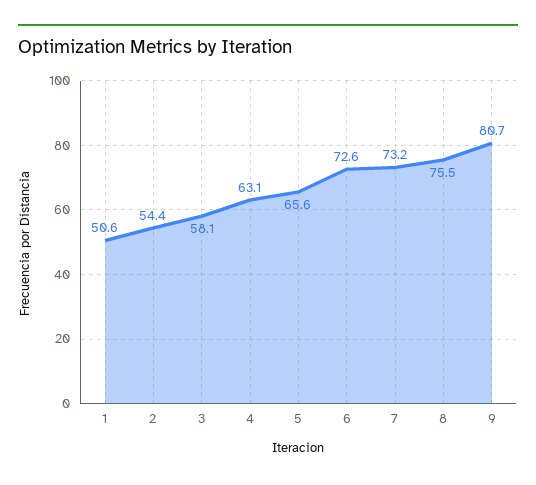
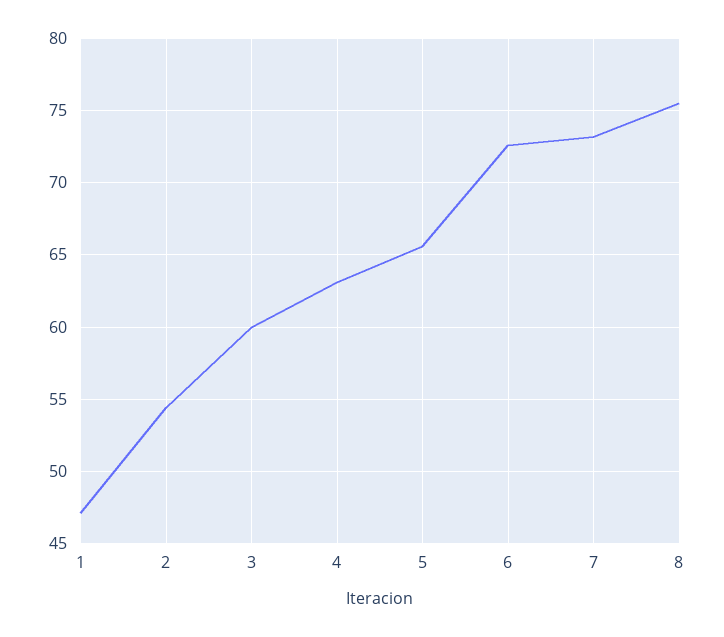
  {
-   "1": 50.6,
+   "1": 47,
    "2": 54.4,
-   "3": 58.1,
+   "3": 60,
    "4": 63.1,
    "5": 65.6,
    "6": 72.6,
    "7": 73.2,
-   "8": 75.5,
+   "8": 75.5
-   "9": 80.7
  }

